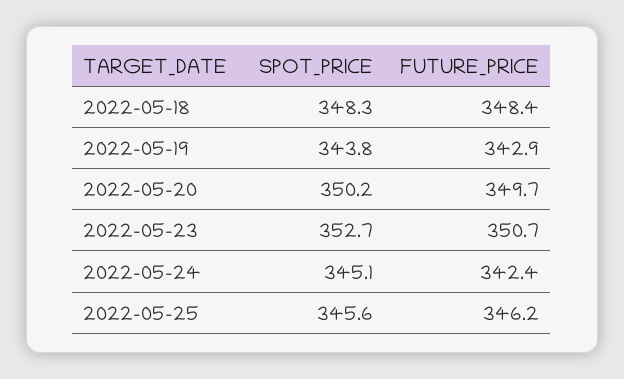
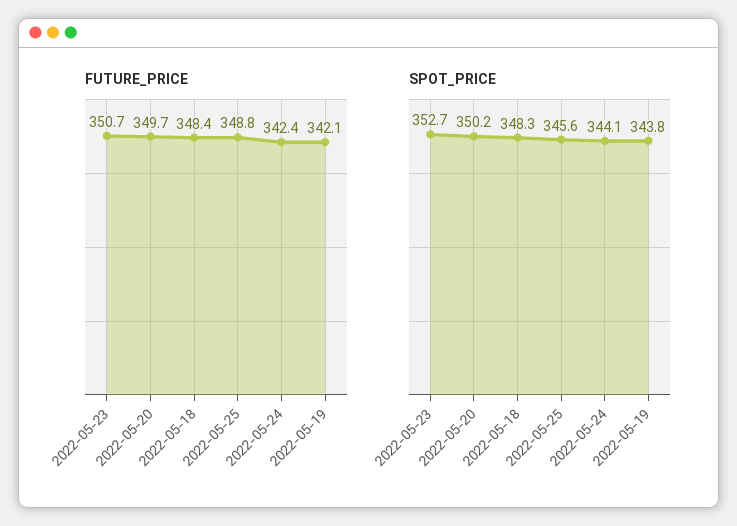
  {
    "SPOT_PRICE": {
      "2022-05-18": 348.3,
      "2022-05-19": 343.8,
      "2022-05-20": 350.2,
      "2022-05-23": 352.7,
-     "2022-05-24": 345.1,
+     "2022-05-24": 344.1,
      "2022-05-25": 345.6
    },
    "FUTURE_PRICE": {
      "2022-05-18": 348.4,
-     "2022-05-19": 342.9,
+     "2022-05-19": 342.1,
      "2022-05-20": 349.7,
      "2022-05-23": 350.7,
      "2022-05-24": 342.4,
-     "2022-05-25": 346.2
+     "2022-05-25": 348.8
    }
  }

